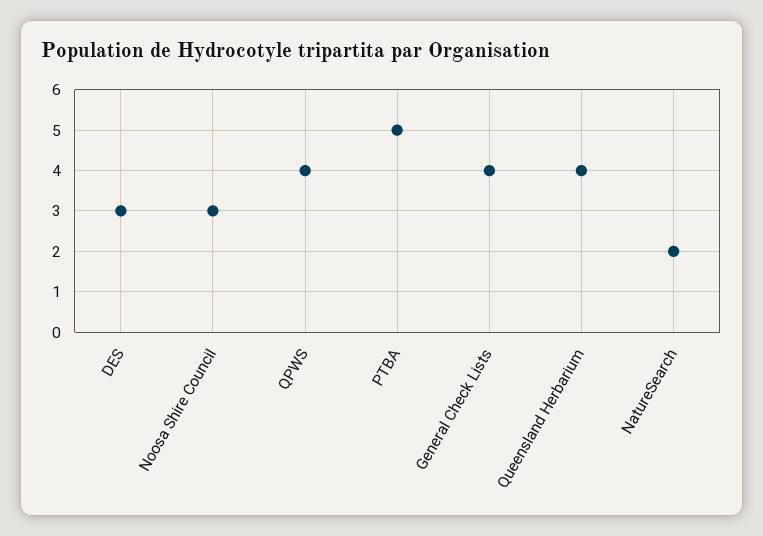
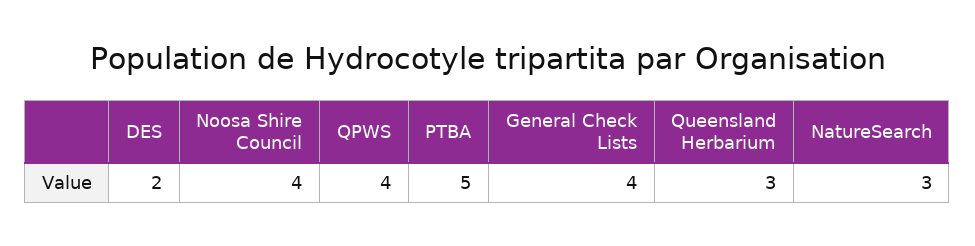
  {
-   "DES": 3,
+   "DES": 2,
-   "Noosa Shire Council": 3,
+   "Noosa Shire Council": 4,
    "QPWS": 4,
    "PTBA": 5,
    "General Check Lists": 4,
-   "Queensland Herbarium": 4,
+   "Queensland Herbarium": 3,
-   "NatureSearch": 2
+   "NatureSearch": 3
  }

